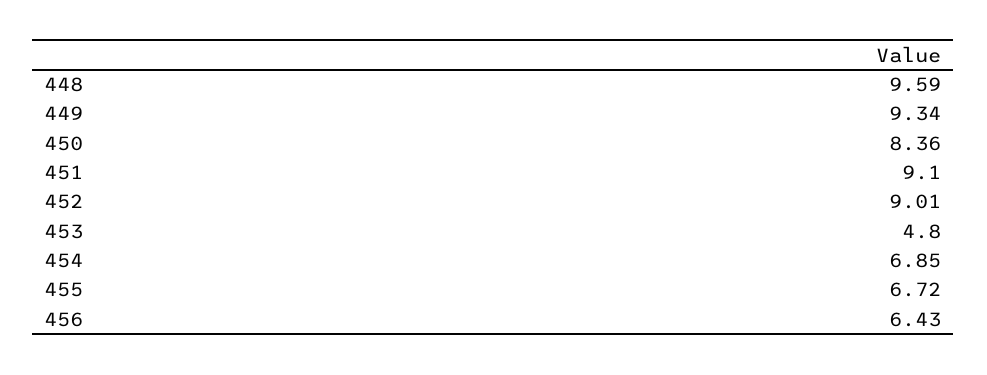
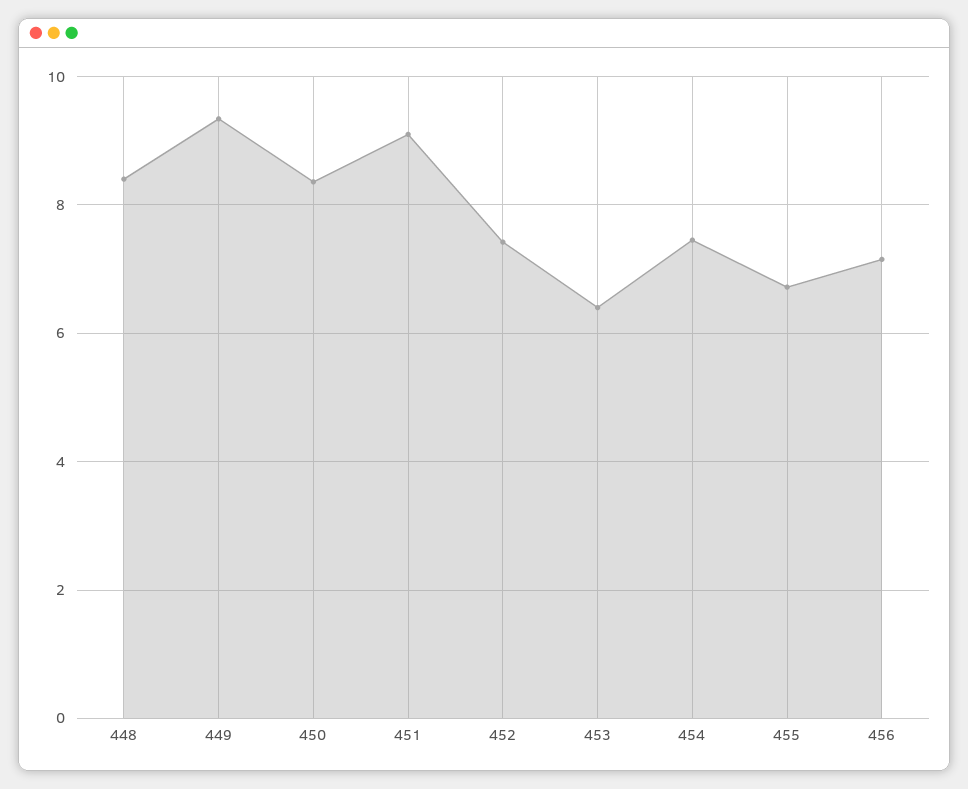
  {
-   "448": 9.59,
+   "448": 8.4,
    "449": 9.34,
    "450": 8.36,
    "451": 9.1,
-   "452": 9.01,
+   "452": 7.4,
-   "453": 4.8,
+   "453": 6.4,
-   "454": 6.85,
+   "454": 7.4,
    "455": 6.72,
-   "456": 6.43
+   "456": 7.2
  }

